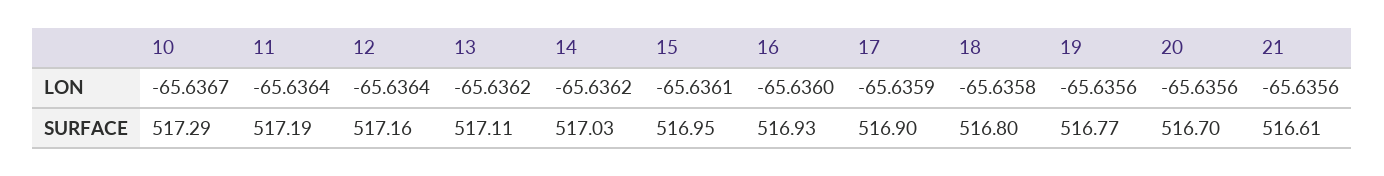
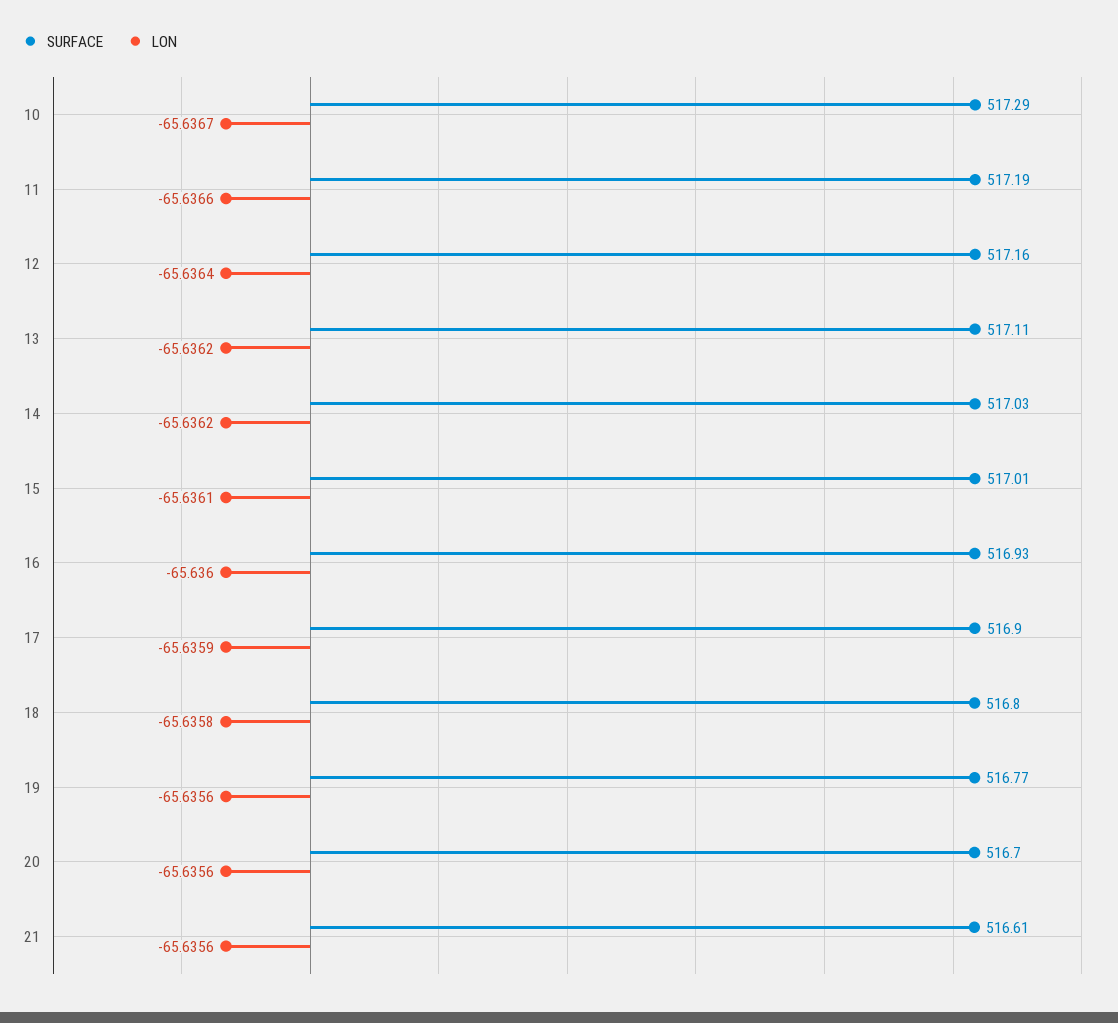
  {
    "LON": {
      "10": -65.6367,
-     "11": -65.6364,
+     "11": -65.6366,
      "12": -65.6364,
      "13": -65.6362,
      "14": -65.6362,
      "15": -65.6361,
      "16": -65.636,
      "17": -65.6359,
      "18": -65.6358,
      "19": -65.6356,
      "20": -65.6356,
      "21": -65.6356
    },
    "SURFACE": {
      "10": 517.29,
      "11": 517.19,
      "12": 517.16,
      "13": 517.11,
      "14": 517.03,
-     "15": 516.95,
+     "15": 517.01,
      "16": 516.93,
      "17": 516.9,
      "18": 516.8,
      "19": 516.77,
      "20": 516.7,
      "21": 516.61
    }
  }

